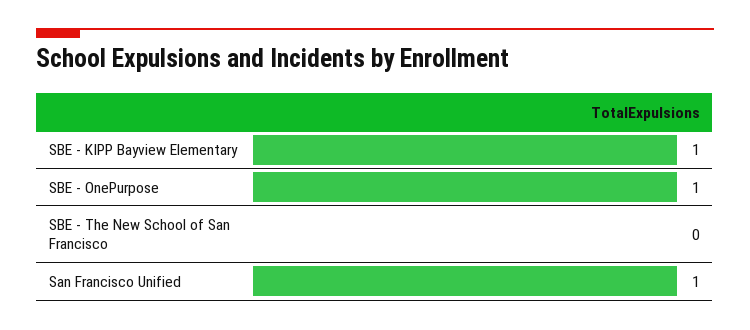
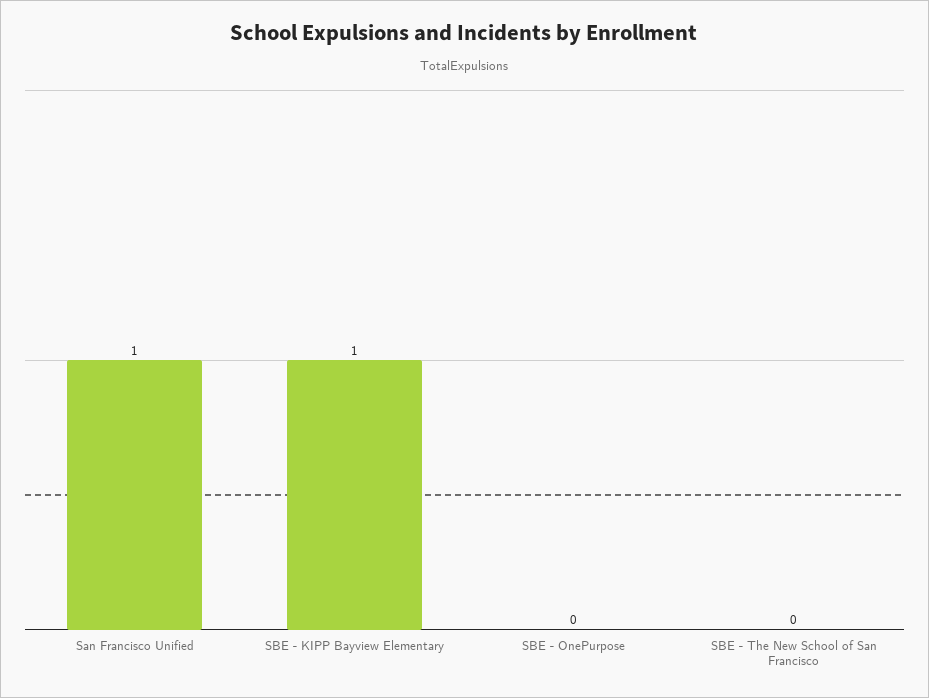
  {
    "SBE - KIPP Bayview Elementary": 1,
-   "SBE - OnePurpose": 1,
+   "SBE - OnePurpose": 0,
    "SBE - The New School of San Francisco": 0,
    "San Francisco Unified": 1
  }

